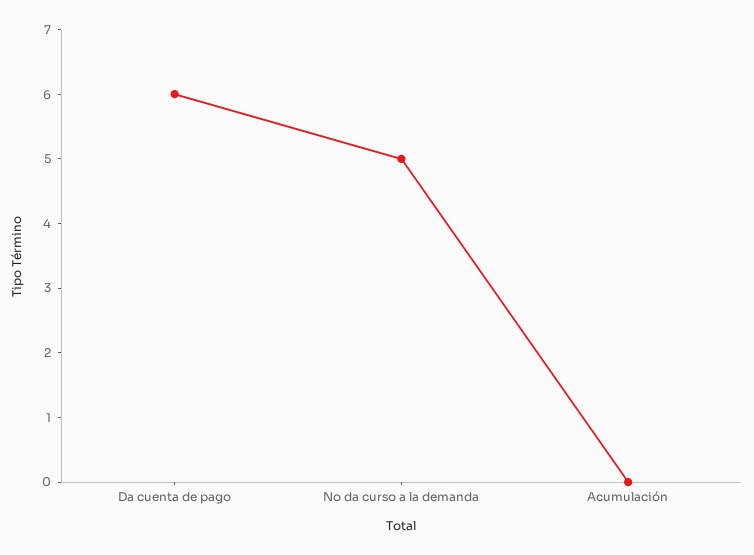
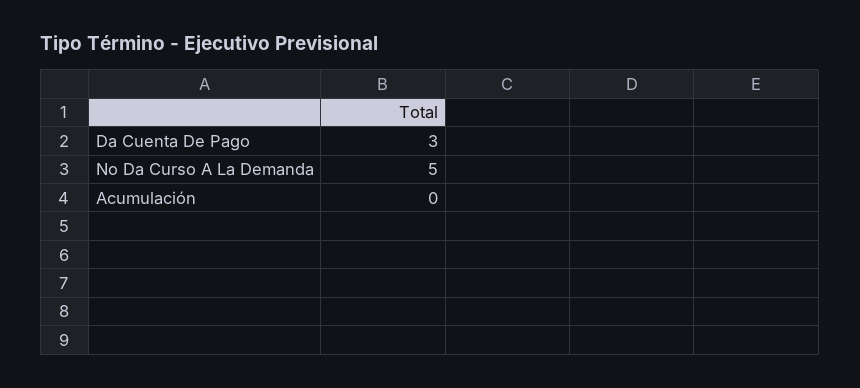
  {
-   "Da cuenta de pago": 6,
+   "Da cuenta de pago": 3,
    "No da curso a la demanda": 5,
    "Acumulación": 0
  }

